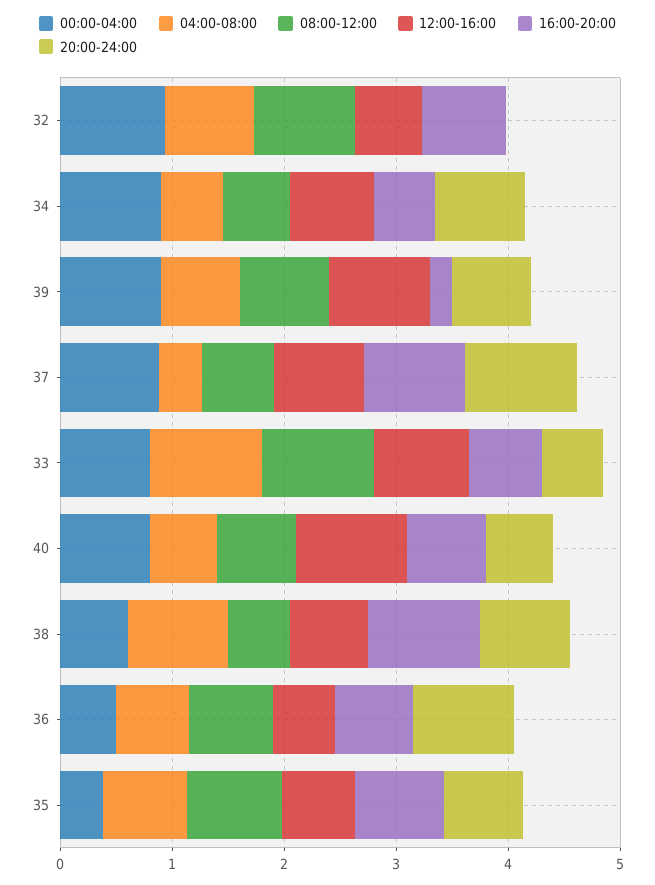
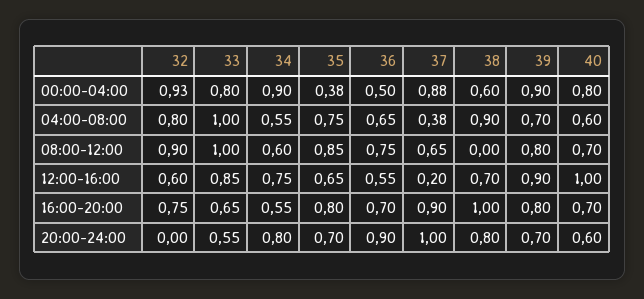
  {
    "00:00-04:00": {
      "32": 0.93,
      "34": 0.9,
      "39": 0.9,
      "37": 0.88,
      "33": 0.8,
      "40": 0.8,
      "38": 0.6,
      "36": 0.5,
      "35": 0.38
    },
    "04:00-08:00": {
      "32": 0.8,
      "34": 0.55,
      "39": 0.7,
      "37": 0.38,
      "33": 1,
      "40": 0.6,
      "38": 0.9,
      "36": 0.65,
      "35": 0.75
    },
    "08:00-12:00": {
      "32": 0.9,
      "34": 0.6,
      "39": 0.8,
      "37": 0.65,
      "33": 1,
      "40": 0.7,
-     "38": 0.6,
+     "38": 0,
      "36": 0.75,
      "35": 0.85
    },
    "12:00-16:00": {
      "32": 0.6,
      "34": 0.75,
      "39": 0.9,
-     "37": 0.8,
+     "37": 0.2,
      "33": 0.85,
      "40": 1,
      "38": 0.7,
      "36": 0.55,
      "35": 0.65
    },
    "16:00-20:00": {
      "32": 0.75,
      "34": 0.55,
-     "39": 0.2,
+     "39": 0.8,
      "37": 0.9,
      "33": 0.65,
      "40": 0.7,
      "38": 1,
      "36": 0.7,
      "35": 0.8
    },
    "20:00-24:00": {
      "32": 0,
      "34": 0.8,
      "39": 0.7,
      "37": 1,
      "33": 0.55,
      "40": 0.6,
      "38": 0.8,
      "36": 0.9,
      "35": 0.7
    }
  }

